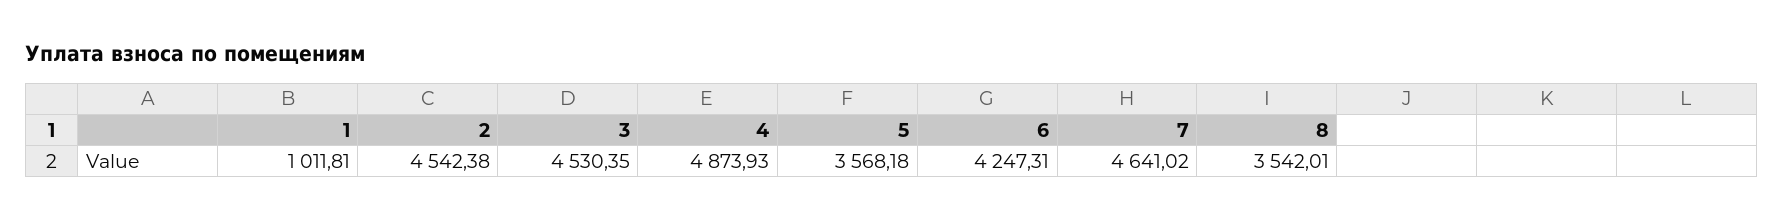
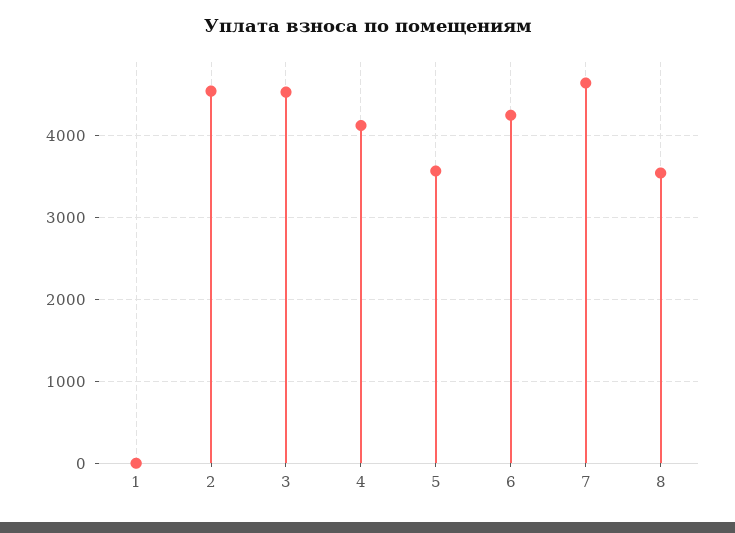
  {
-   "1": 1011.81,
+   "1": 0,
    "2": 4542.38,
    "3": 4530.35,
-   "4": 4873.93,
+   "4": 4100,
    "5": 3568.18,
    "6": 4247.31,
    "7": 4641.02,
    "8": 3542.01
  }

